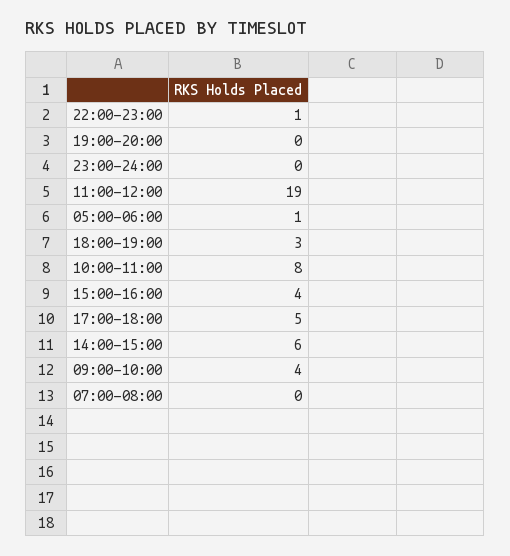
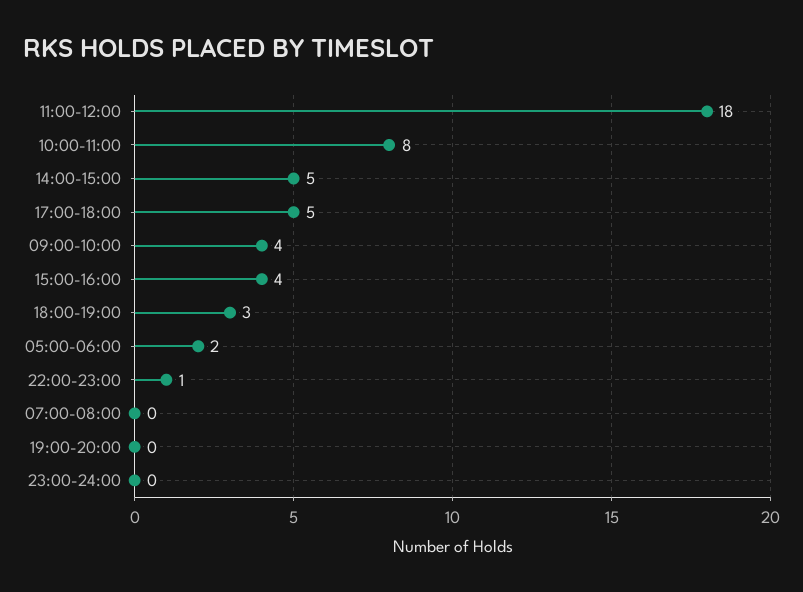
  {
    "22:00-23:00": 1,
    "19:00-20:00": 0,
    "23:00-24:00": 0,
-   "11:00-12:00": 19,
+   "11:00-12:00": 18,
-   "05:00-06:00": 1,
+   "05:00-06:00": 2,
    "18:00-19:00": 3,
    "10:00-11:00": 8,
    "15:00-16:00": 4,
    "17:00-18:00": 5,
-   "14:00-15:00": 6,
+   "14:00-15:00": 5,
    "09:00-10:00": 4,
    "07:00-08:00": 0
  }

